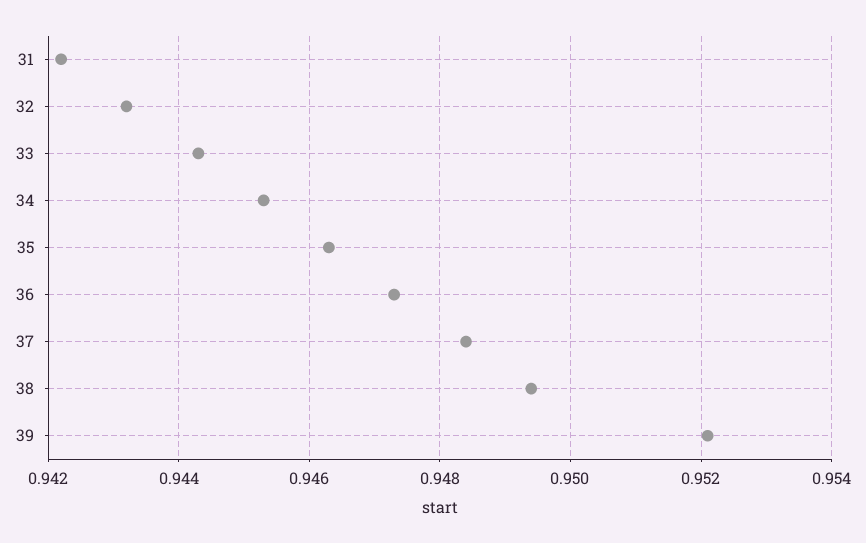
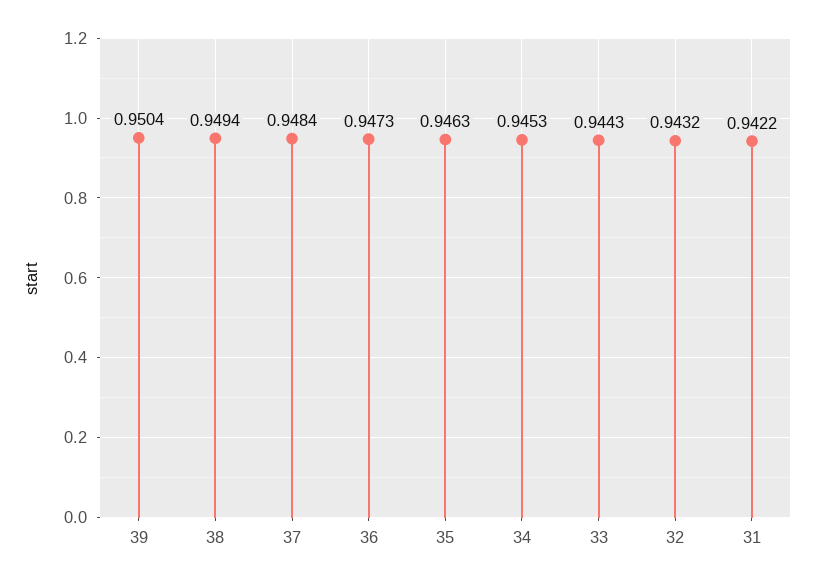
  {
    "31": 0.9422,
    "32": 0.9432,
    "33": 0.9443,
    "34": 0.9453,
    "35": 0.9463,
    "36": 0.9473,
    "37": 0.9484,
    "38": 0.9494,
-   "39": 0.952
+   "39": 0.9504
  }

